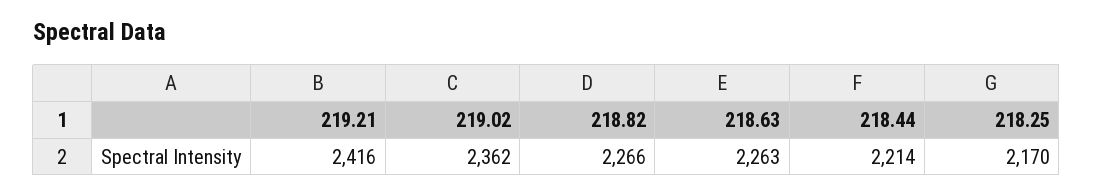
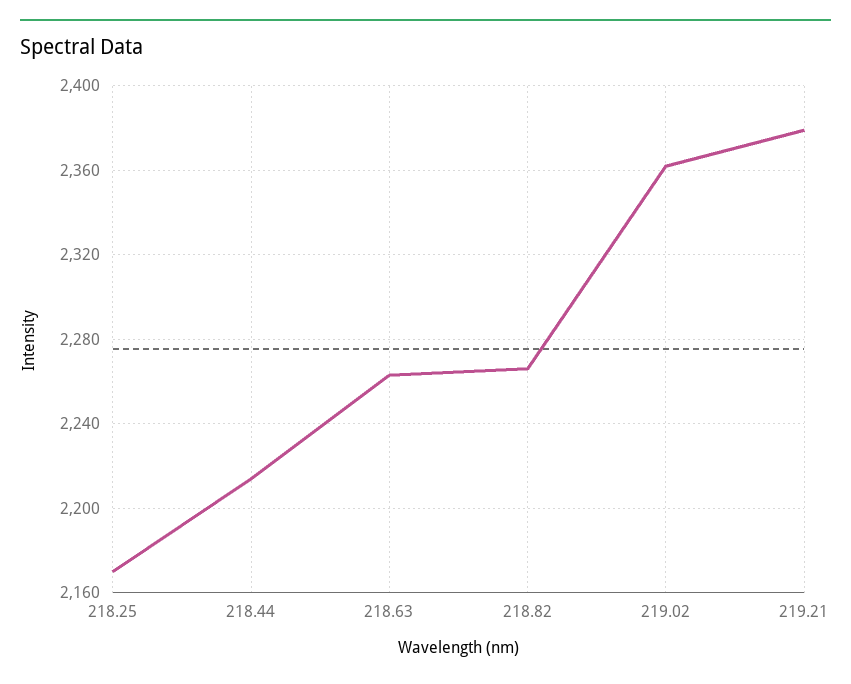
  {
-   "219.21": 2416,
+   "219.21": 2380,
    "219.02": 2362,
    "218.82": 2266,
    "218.63": 2263,
    "218.44": 2214,
    "218.25": 2170
  }

